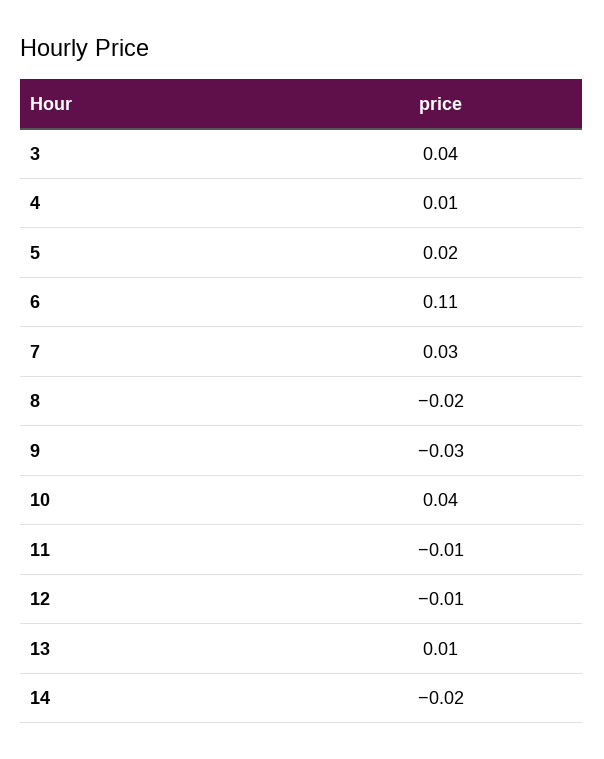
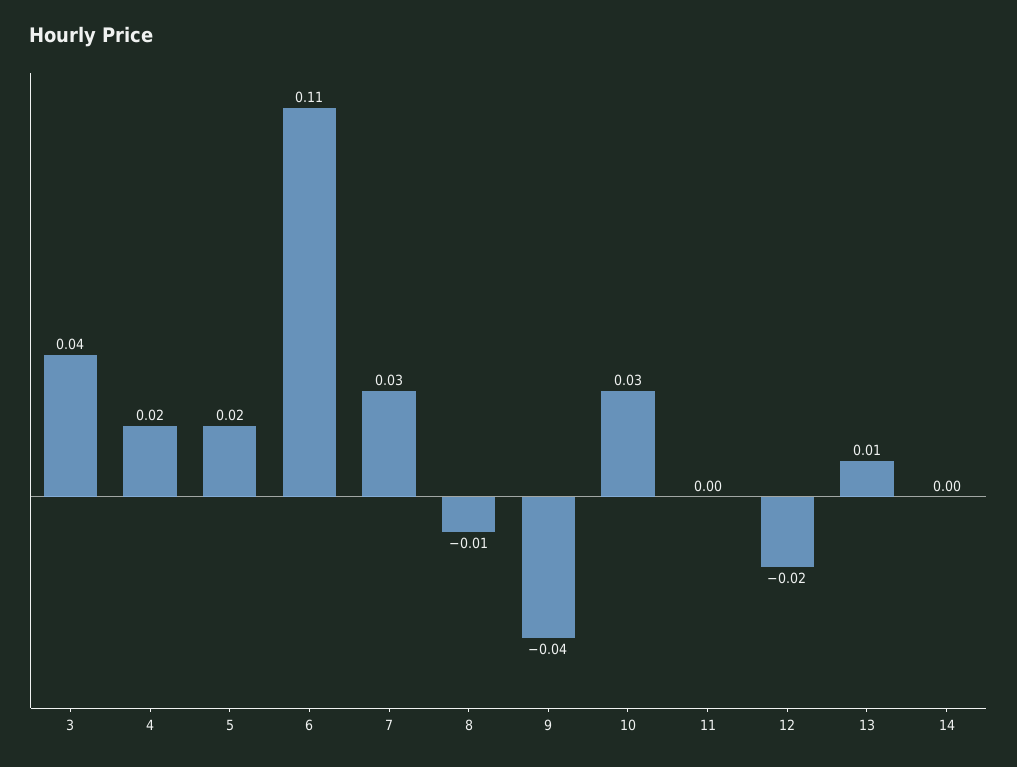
  {
    "3": 0.04,
-   "4": 0.01,
+   "4": 0.02,
    "5": 0.02,
    "6": 0.11,
    "7": 0.03,
-   "8": -0.02,
+   "8": -0.01,
-   "9": -0.03,
+   "9": -0.04,
-   "10": 0.04,
+   "10": 0.03,
-   "11": -0.01,
+   "11": 0,
-   "12": -0.01,
+   "12": -0.02,
    "13": 0.01,
-   "14": -0.02
+   "14": 0
  }

